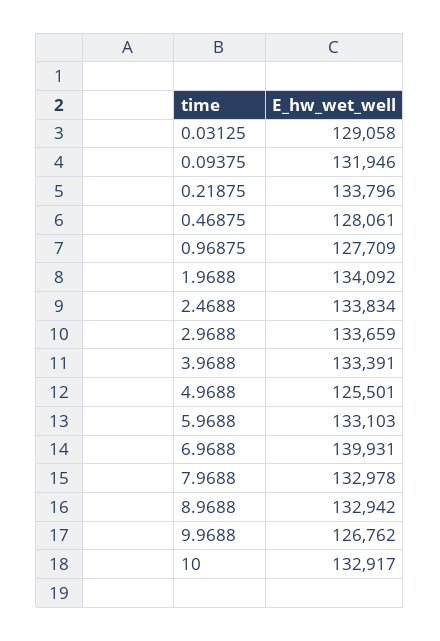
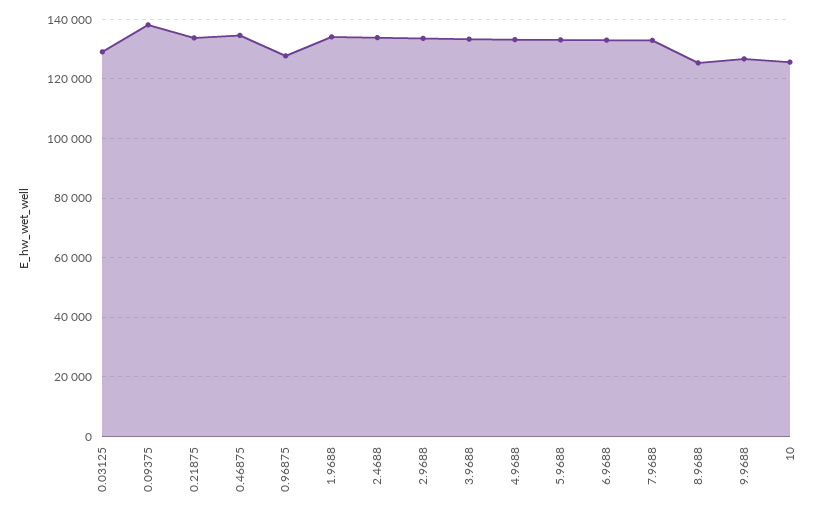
  {
    "0.03125": 129058,
-   "0.09375": 131946,
+   "0.09375": 137500,
    "0.21875": 133796,
-   "0.46875": 128061,
+   "0.46875": 135000,
    "0.96875": 127709,
    "1.9688": 134092,
    "2.4688": 133834,
    "2.9688": 133659,
    "3.9688": 133391,
-   "4.9688": 125501,
+   "4.9688": 132500,
    "5.9688": 133103,
-   "6.9688": 139931,
+   "6.9688": 132500,
    "7.9688": 132978,
-   "8.9688": 132942,
+   "8.9688": 125000,
    "9.9688": 126762,
-   "10": 132917
+   "10": 125000
  }

